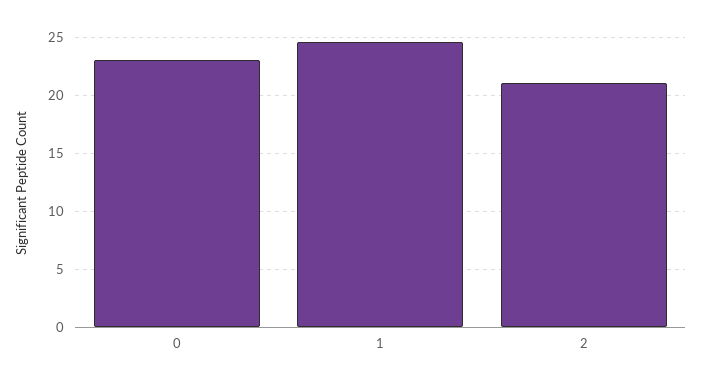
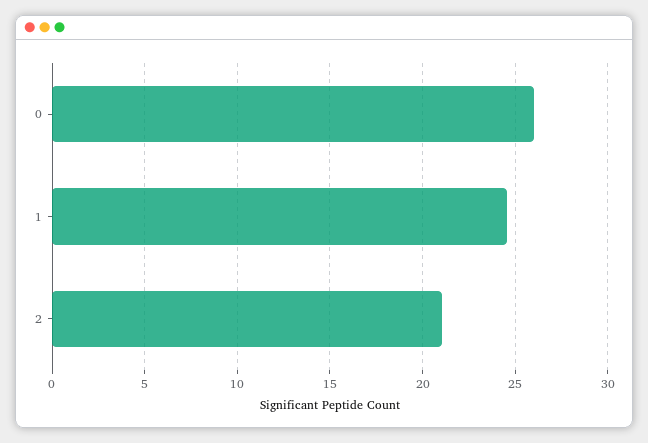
  {
-   "0": 23,
+   "0": 26,
    "1": 24.5,
    "2": 21
  }

